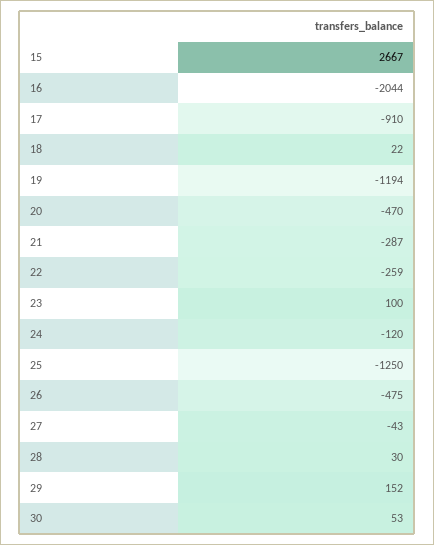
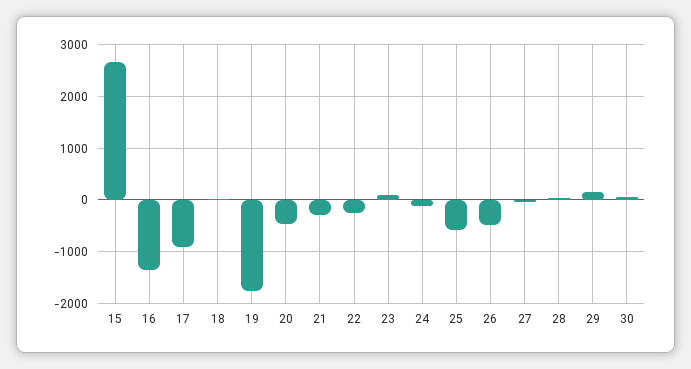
  {
    "15": 2667,
-   "16": -2044,
+   "16": -1400,
    "17": -910,
    "18": 22,
-   "19": -1194,
+   "19": -1800,
    "20": -470,
    "21": -287,
    "22": -259,
    "23": 100,
    "24": -120,
-   "25": -1250,
+   "25": -600,
    "26": -475,
    "27": -43,
    "28": 30,
    "29": 152,
    "30": 53
  }

